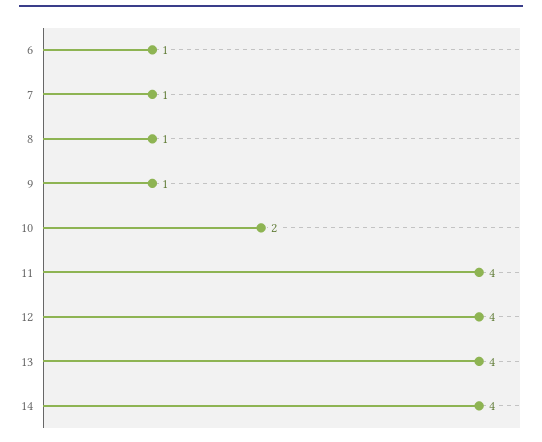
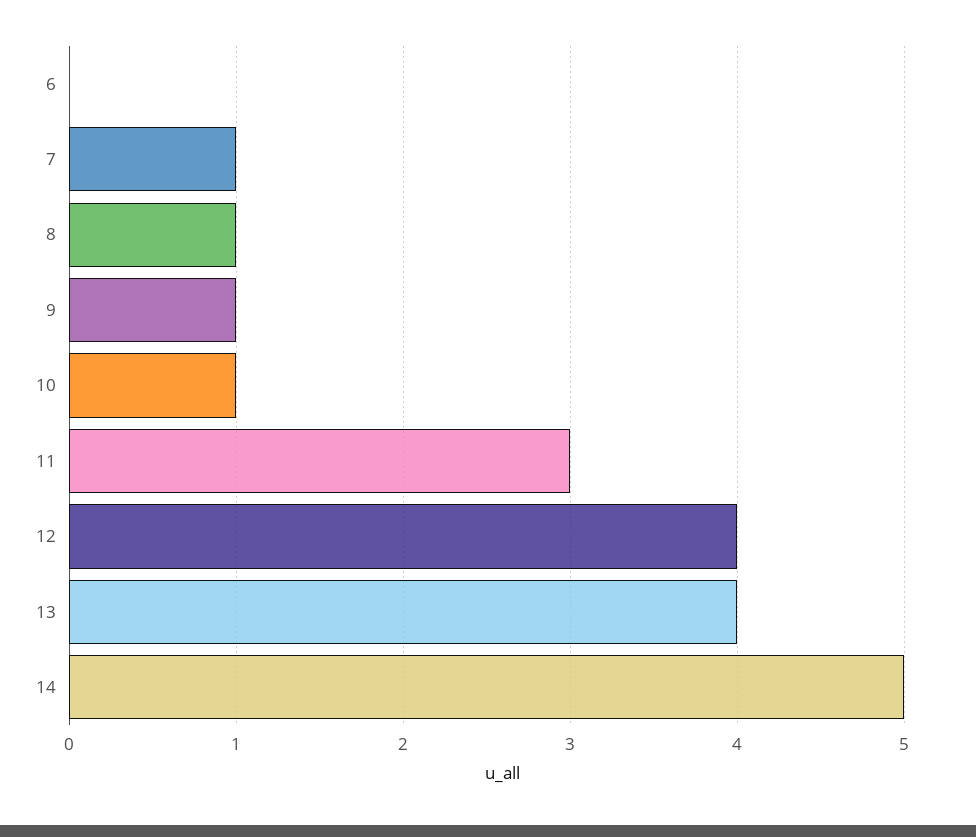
  {
-   "6": 1,
+   "6": 0,
    "7": 1,
    "8": 1,
    "9": 1,
-   "10": 2,
+   "10": 1,
-   "11": 4,
+   "11": 3,
    "12": 4,
    "13": 4,
-   "14": 4
+   "14": 5
  }

